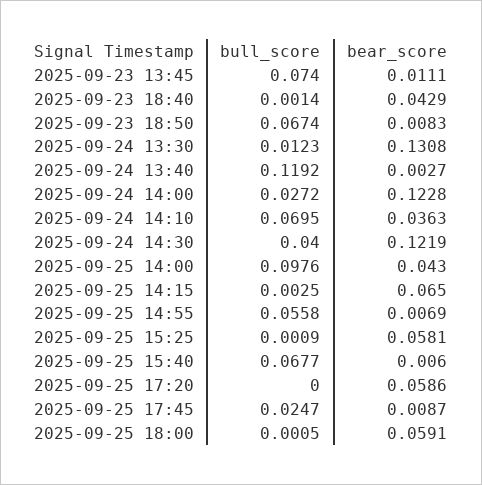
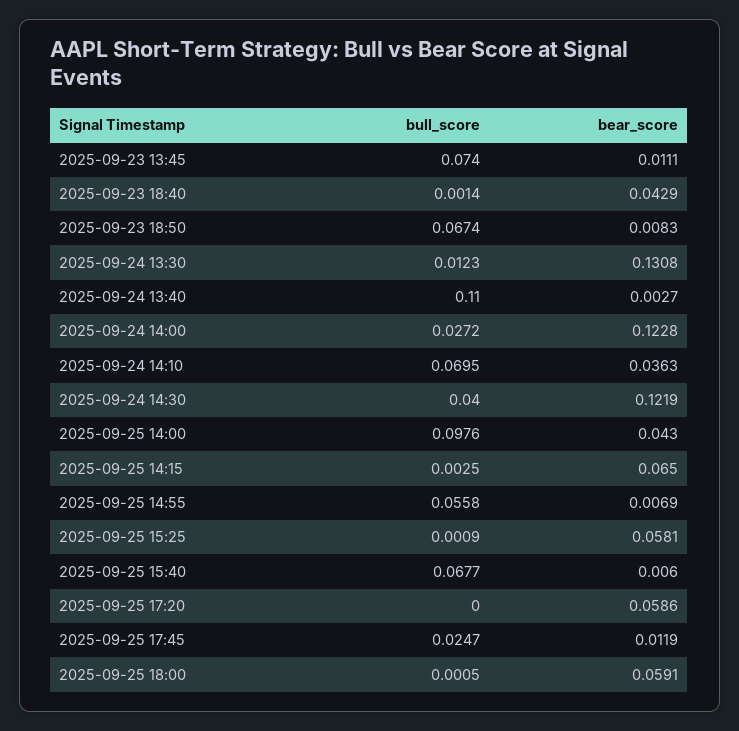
  {
    "bull_score": {
      "2025-09-23 13:45": 0.074,
      "2025-09-23 18:40": 0.0014,
      "2025-09-23 18:50": 0.0674,
      "2025-09-24 13:30": 0.0123,
-     "2025-09-24 13:40": 0.1192,
+     "2025-09-24 13:40": 0.11,
      "2025-09-24 14:00": 0.0272,
      "2025-09-24 14:10": 0.0695,
      "2025-09-24 14:30": 0.04,
      "2025-09-25 14:00": 0.0976,
      "2025-09-25 14:15": 0.0025,
      "2025-09-25 14:55": 0.0558,
      "2025-09-25 15:25": 0.0009,
      "2025-09-25 15:40": 0.0677,
      "2025-09-25 17:20": 0,
      "2025-09-25 17:45": 0.0247,
      "2025-09-25 18:00": 0.0005
    },
    "bear_score": {
      "2025-09-23 13:45": 0.0111,
      "2025-09-23 18:40": 0.0429,
      "2025-09-23 18:50": 0.0083,
      "2025-09-24 13:30": 0.1308,
      "2025-09-24 13:40": 0.0027,
      "2025-09-24 14:00": 0.1228,
      "2025-09-24 14:10": 0.0363,
      "2025-09-24 14:30": 0.1219,
      "2025-09-25 14:00": 0.043,
      "2025-09-25 14:15": 0.065,
      "2025-09-25 14:55": 0.0069,
      "2025-09-25 15:25": 0.0581,
      "2025-09-25 15:40": 0.006,
      "2025-09-25 17:20": 0.0586,
-     "2025-09-25 17:45": 0.0087,
+     "2025-09-25 17:45": 0.0119,
      "2025-09-25 18:00": 0.0591
    }
  }

